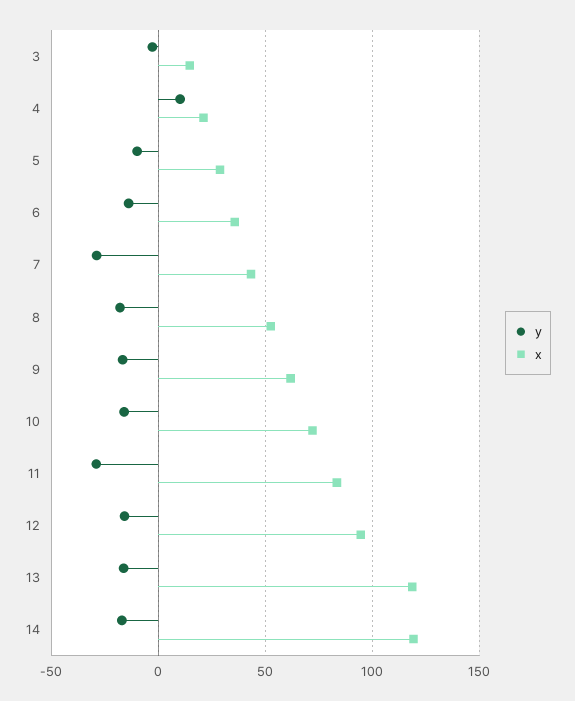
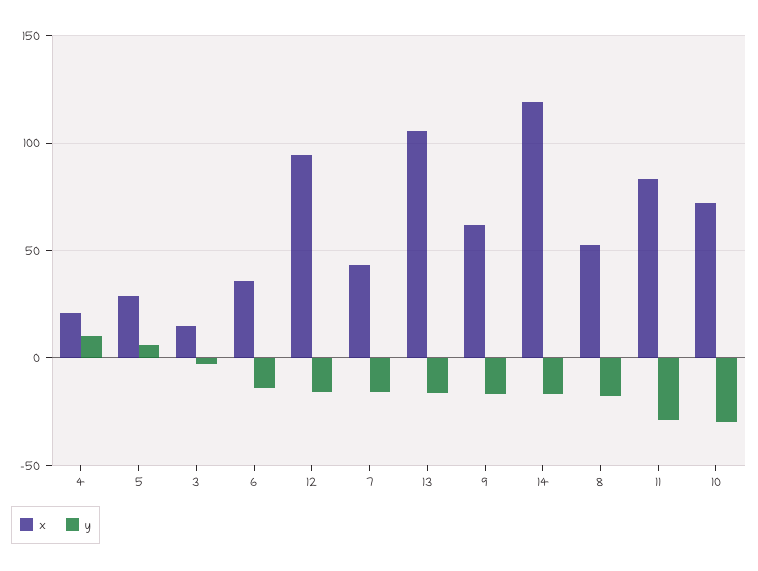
  {
    "y": {
      "3": -5,
      "4": 10,
-     "5": -10,
+     "5": 5,
      "6": -15,
-     "7": -30,
+     "7": -15,
      "8": -20,
      "9": -15,
-     "10": -15,
+     "10": -30,
      "11": -30,
      "12": -15,
      "13": -15,
      "14": -15
    },
    "x": {
      "3": 15,
      "4": 20,
      "5": 30,
      "6": 35,
      "7": 45,
      "8": 55,
      "9": 60,
      "10": 70,
      "11": 85,
      "12": 95,
-     "13": 120,
+     "13": 105,
      "14": 120
    }
  }

